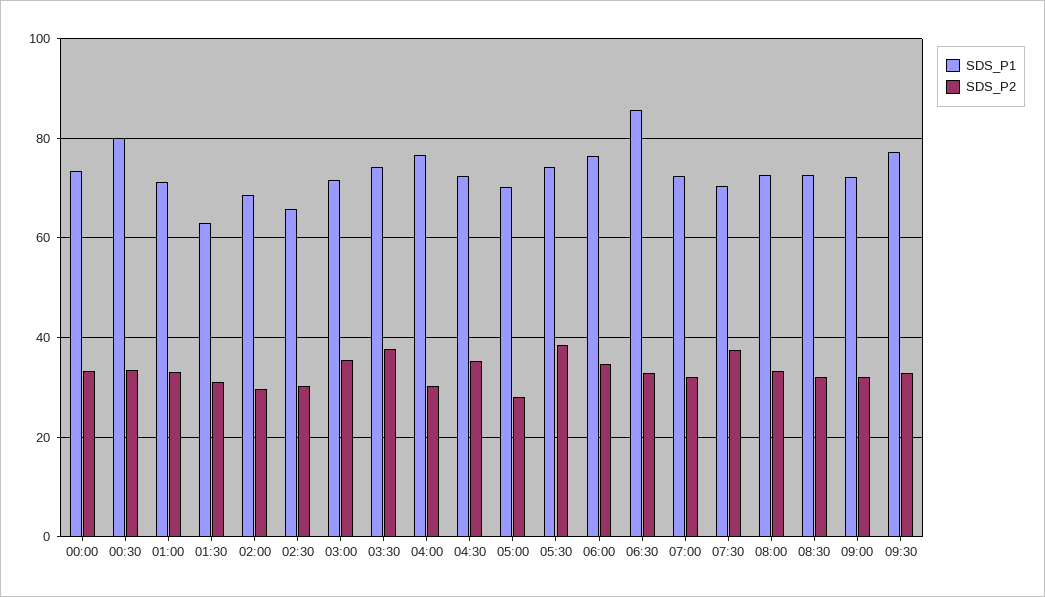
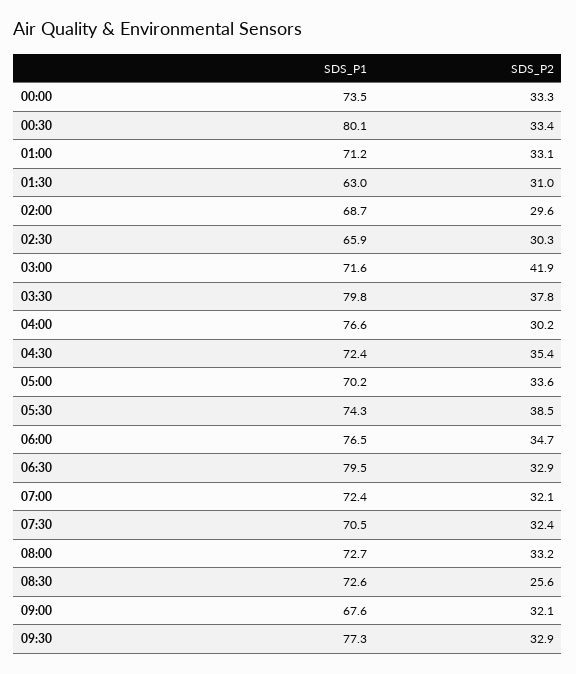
  {
    "SDS_P1": {
      "00:00": 73.5,
      "00:30": 80.1,
      "01:00": 71.2,
      "01:30": 63,
      "02:00": 68.7,
      "02:30": 65.9,
      "03:00": 71.6,
-     "03:30": 74,
+     "03:30": 79.8,
      "04:00": 76.6,
      "04:30": 72.4,
      "05:00": 70.2,
      "05:30": 74.3,
      "06:00": 76.5,
-     "06:30": 86,
+     "06:30": 79.5,
      "07:00": 72.4,
      "07:30": 70.5,
      "08:00": 72.7,
      "08:30": 72.6,
-     "09:00": 72,
+     "09:00": 67.6,
      "09:30": 77.3
    },
    "SDS_P2": {
      "00:00": 33.3,
      "00:30": 33.4,
      "01:00": 33.1,
      "01:30": 31,
      "02:00": 29.6,
      "02:30": 30.3,
-     "03:00": 36,
+     "03:00": 41.9,
      "03:30": 37.8,
      "04:00": 30.2,
      "04:30": 35.4,
-     "05:00": 28,
+     "05:00": 33.6,
      "05:30": 38.5,
      "06:00": 34.7,
      "06:30": 32.9,
      "07:00": 32.1,
-     "07:30": 38,
+     "07:30": 32.4,
      "08:00": 33.2,
-     "08:30": 32,
+     "08:30": 25.6,
      "09:00": 32.1,
      "09:30": 32.9
    }
  }

